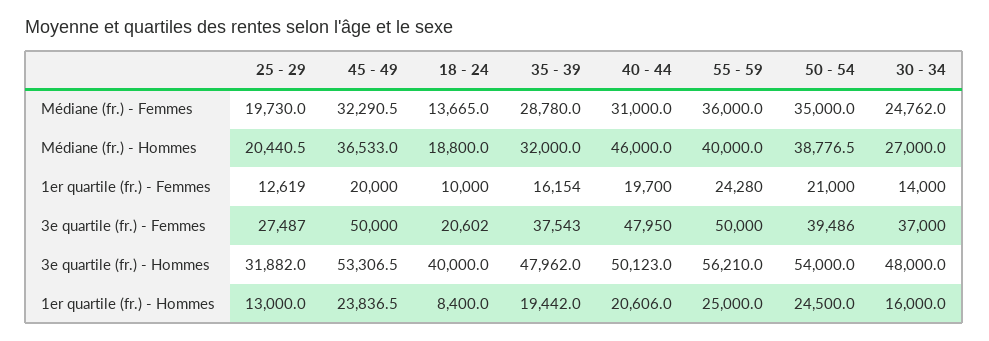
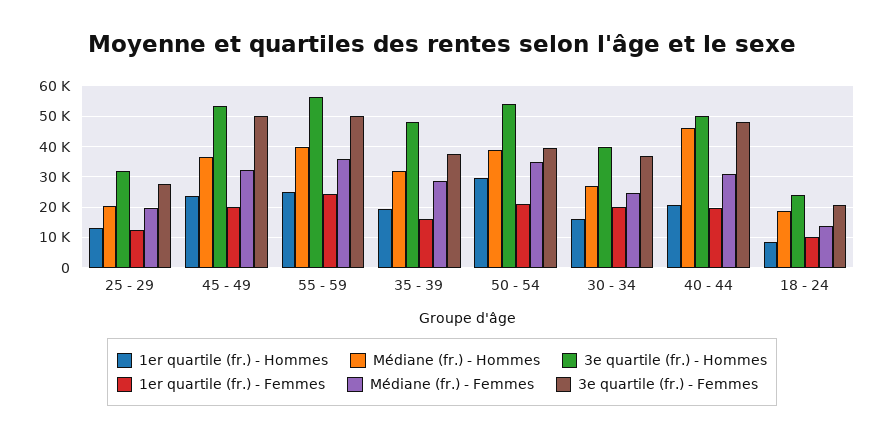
  {
    "Médiane (fr.) - Femmes": {
      "25 - 29": 19730,
      "45 - 49": 32290.5,
      "18 - 24": 13665,
      "35 - 39": 28780,
      "40 - 44": 31000,
      "55 - 59": 36000,
      "50 - 54": 35000,
      "30 - 34": 24762
    },
    "Médiane (fr.) - Hommes": {
      "25 - 29": 20440.5,
      "45 - 49": 36533,
      "18 - 24": 18800,
      "35 - 39": 32000,
      "40 - 44": 46000,
      "55 - 59": 40000,
      "50 - 54": 38776.5,
      "30 - 34": 27000
    },
    "1er quartile (fr.) - Femmes": {
      "25 - 29": 12619,
      "45 - 49": 20000,
      "18 - 24": 10000,
      "35 - 39": 16154,
      "40 - 44": 19700,
      "55 - 59": 24280,
      "50 - 54": 21000,
-     "30 - 34": 14000
+     "30 - 34": 20000
    },
    "3e quartile (fr.) - Femmes": {
      "25 - 29": 27487,
      "45 - 49": 50000,
      "18 - 24": 20602,
      "35 - 39": 37543,
      "40 - 44": 47950,
      "55 - 59": 50000,
      "50 - 54": 39486,
      "30 - 34": 37000
    },
    "3e quartile (fr.) - Hommes": {
      "25 - 29": 31882,
      "45 - 49": 53306.5,
-     "18 - 24": 40000,
+     "18 - 24": 24000,
      "35 - 39": 47962,
      "40 - 44": 50123,
      "55 - 59": 56210,
      "50 - 54": 54000,
-     "30 - 34": 48000
+     "30 - 34": 40000
    },
    "1er quartile (fr.) - Hommes": {
      "25 - 29": 13000,
      "45 - 49": 23836.5,
      "18 - 24": 8400,
      "35 - 39": 19442,
      "40 - 44": 20606,
      "55 - 59": 25000,
-     "50 - 54": 24500,
+     "50 - 54": 30000,
      "30 - 34": 16000
    }
  }

